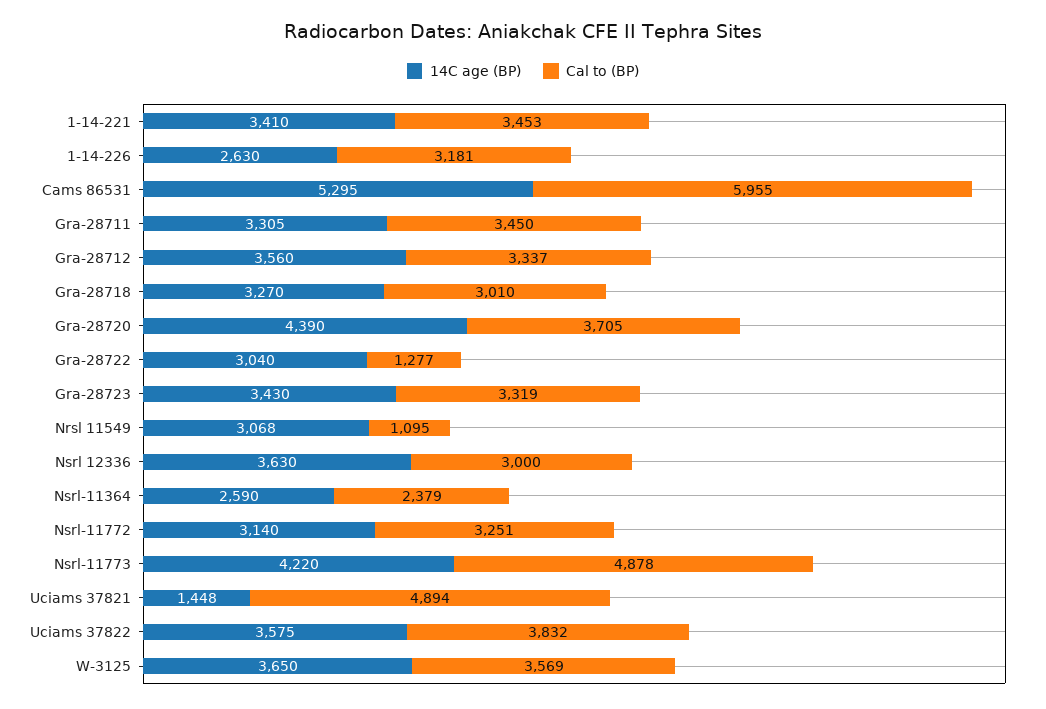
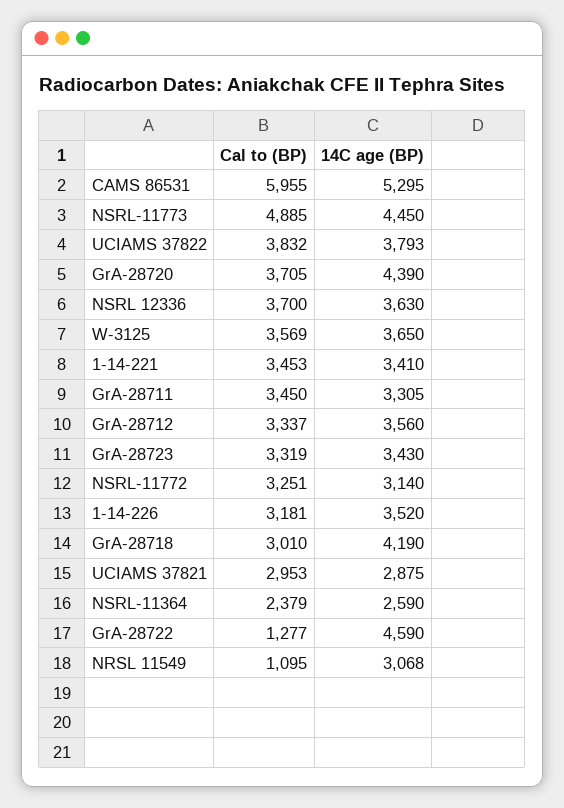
  {
    "14C age (BP)": {
      "1-14-221": 3410,
-     "1-14-226": 2630,
+     "1-14-226": 3520,
      "Cams 86531": 5295,
      "Gra-28711": 3305,
      "Gra-28712": 3560,
-     "Gra-28718": 3270,
+     "Gra-28718": 4190,
      "Gra-28720": 4390,
-     "Gra-28722": 3040,
+     "Gra-28722": 4590,
      "Gra-28723": 3430,
      "Nrsl 11549": 3068,
      "Nsrl 12336": 3630,
      "Nsrl-11364": 2590,
      "Nsrl-11772": 3140,
-     "Nsrl-11773": 4220,
+     "Nsrl-11773": 4450,
-     "Uciams 37821": 1448,
+     "Uciams 37821": 2875,
-     "Uciams 37822": 3575,
+     "Uciams 37822": 3793,
      "W-3125": 3650
    },
    "Cal to (BP)": {
      "1-14-221": 3453,
      "1-14-226": 3181,
      "Cams 86531": 5955,
      "Gra-28711": 3450,
      "Gra-28712": 3337,
      "Gra-28718": 3010,
      "Gra-28720": 3705,
      "Gra-28722": 1277,
      "Gra-28723": 3319,
      "Nrsl 11549": 1095,
-     "Nsrl 12336": 3000,
+     "Nsrl 12336": 3700,
      "Nsrl-11364": 2379,
      "Nsrl-11772": 3251,
-     "Nsrl-11773": 4878,
+     "Nsrl-11773": 4885,
-     "Uciams 37821": 4894,
+     "Uciams 37821": 2953,
      "Uciams 37822": 3832,
      "W-3125": 3569
    }
  }

